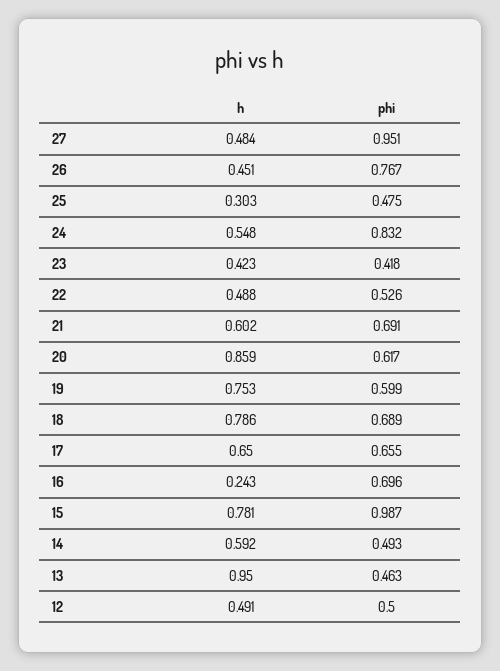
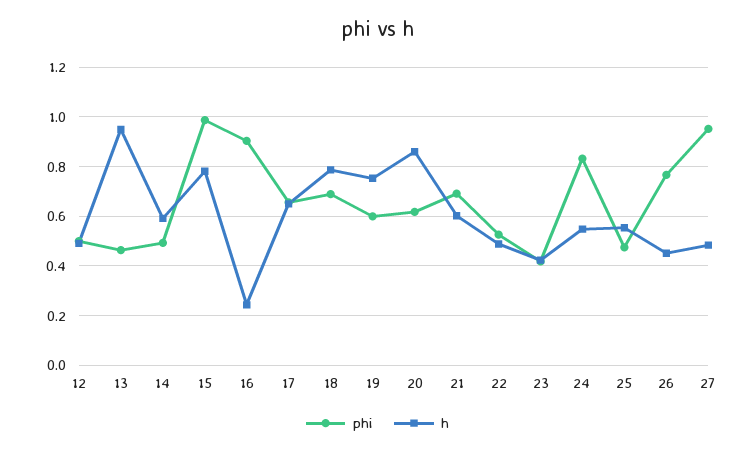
  {
    "h": {
      "27": 0.484,
      "26": 0.451,
-     "25": 0.303,
+     "25": 0.55,
      "24": 0.548,
      "23": 0.423,
      "22": 0.488,
      "21": 0.602,
      "20": 0.859,
      "19": 0.753,
      "18": 0.786,
      "17": 0.65,
      "16": 0.243,
      "15": 0.781,
      "14": 0.592,
      "13": 0.95,
      "12": 0.491
    },
    "phi": {
      "27": 0.951,
      "26": 0.767,
      "25": 0.475,
      "24": 0.832,
      "23": 0.418,
      "22": 0.526,
      "21": 0.691,
      "20": 0.617,
      "19": 0.599,
      "18": 0.689,
      "17": 0.655,
-     "16": 0.696,
+     "16": 0.9,
      "15": 0.987,
      "14": 0.493,
      "13": 0.463,
      "12": 0.5
    }
  }

